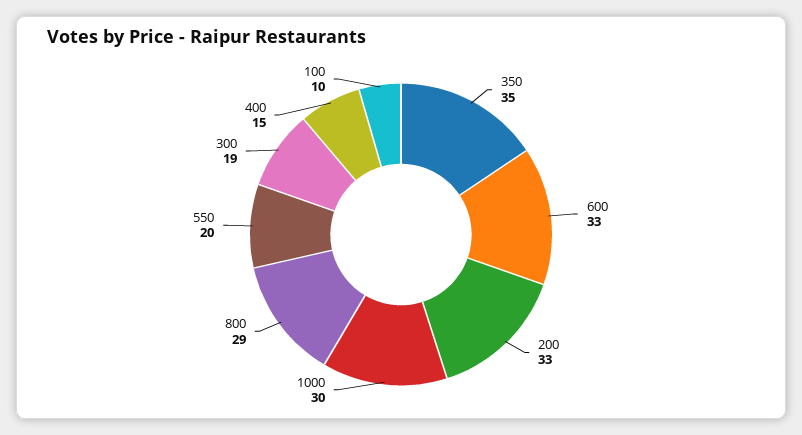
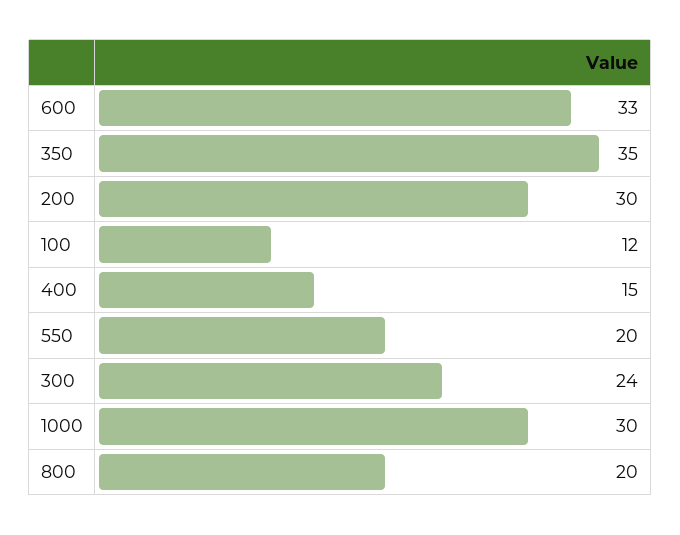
  {
    "350": 35,
    "600": 33,
-   "200": 33,
+   "200": 30,
    "1000": 30,
-   "800": 29,
+   "800": 20,
    "550": 20,
-   "300": 19,
+   "300": 24,
    "400": 15,
-   "100": 10
+   "100": 12
  }

